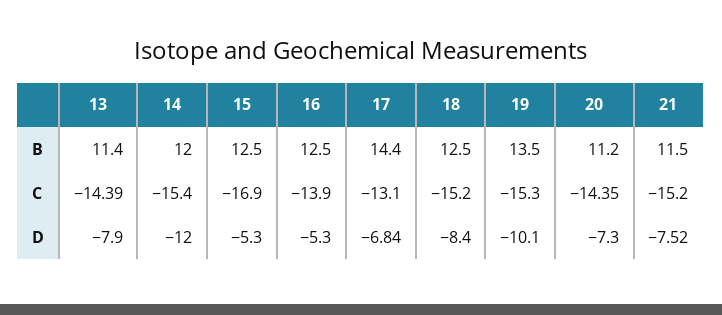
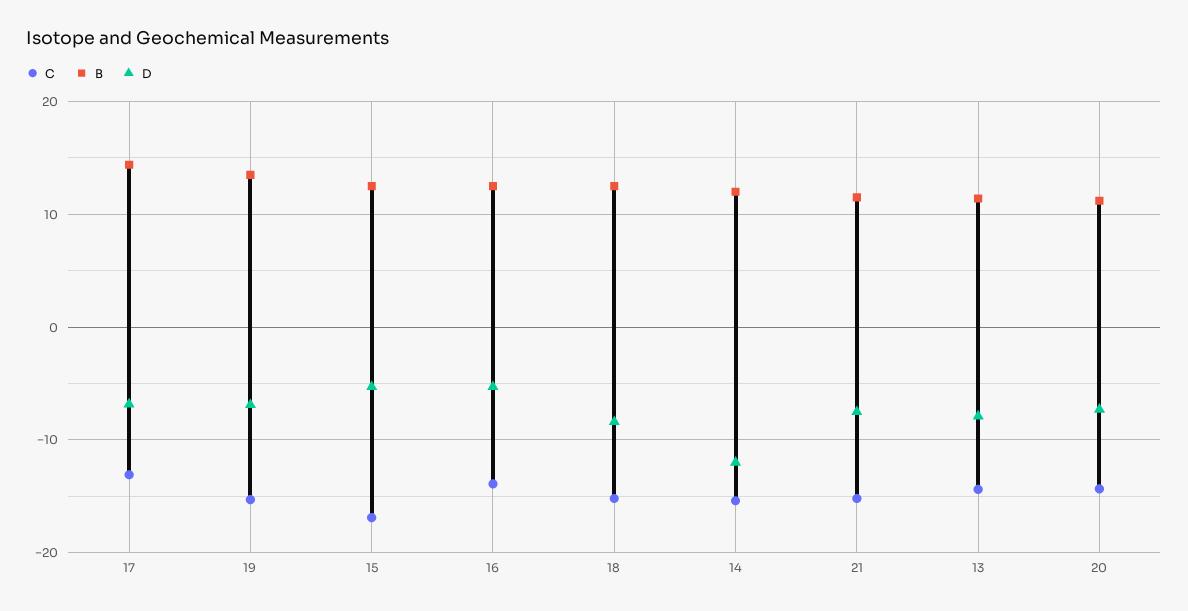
  {
    "B": {
      "13": 11.4,
      "14": 12,
      "15": 12.5,
      "16": 12.5,
      "17": 14.4,
      "18": 12.5,
      "19": 13.5,
      "20": 11.2,
      "21": 11.5
    },
    "C": {
      "13": -14.39,
      "14": -15.4,
      "15": -16.9,
      "16": -13.9,
      "17": -13.1,
      "18": -15.2,
      "19": -15.3,
      "20": -14.35,
      "21": -15.2
    },
    "D": {
      "13": -7.9,
      "14": -12,
      "15": -5.3,
      "16": -5.3,
      "17": -6.84,
      "18": -8.4,
-     "19": -10.1,
+     "19": -7,
      "20": -7.3,
      "21": -7.52
    }
  }

